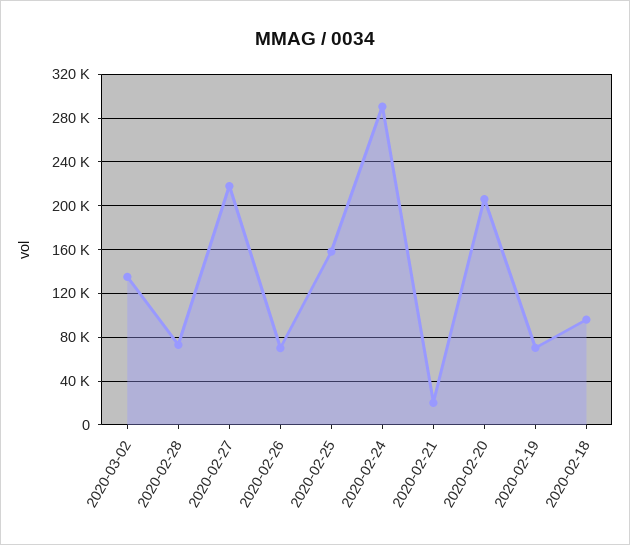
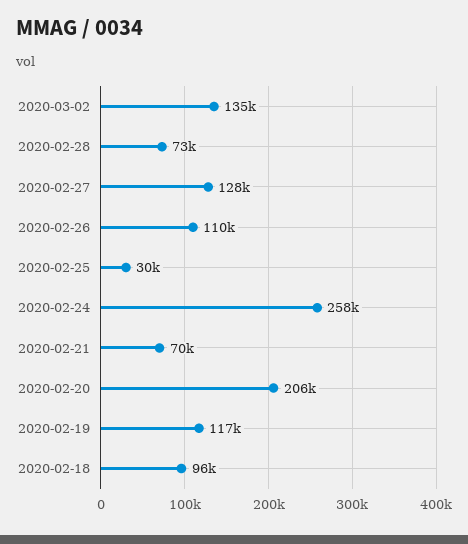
  {
    "2020-03-02": 135000,
    "2020-02-28": 73000,
-   "2020-02-27": 220000,
+   "2020-02-27": 128000,
-   "2020-02-26": 70000,
+   "2020-02-26": 110000,
-   "2020-02-25": 160000,
+   "2020-02-25": 30000,
-   "2020-02-24": 290000,
+   "2020-02-24": 258000,
-   "2020-02-21": 20000,
+   "2020-02-21": 70000,
    "2020-02-20": 206000,
-   "2020-02-19": 70000,
+   "2020-02-19": 117000,
    "2020-02-18": 96000
  }

